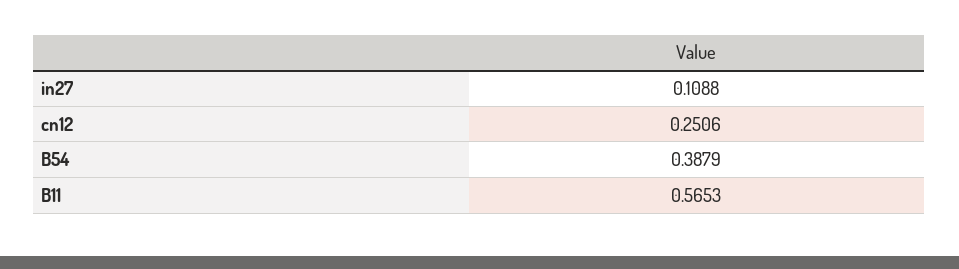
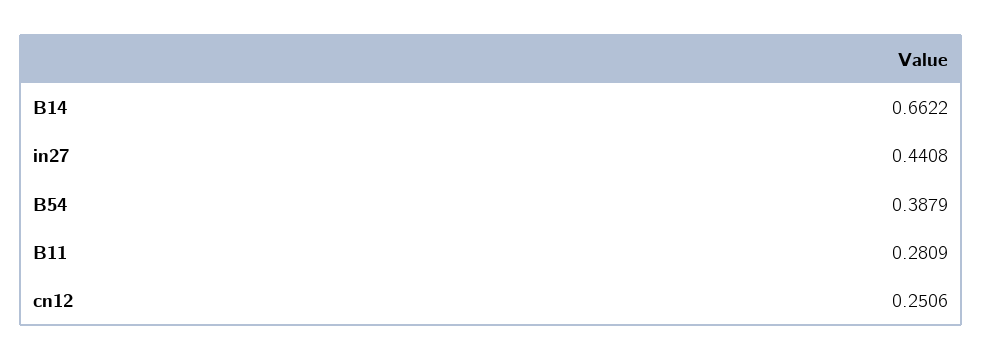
  {
-   "in27": 0.1088,
+   "in27": 0.4408,
    "cn12": 0.2506,
    "B54": 0.3879,
-   "B11": 0.5653
+   "B11": 0.2809,
+   "B14": 0.6622
  }

